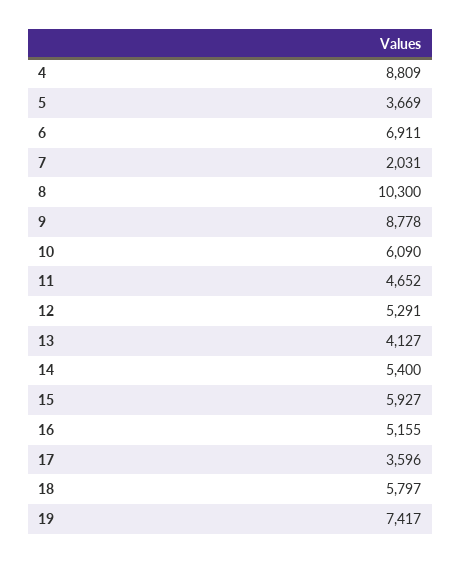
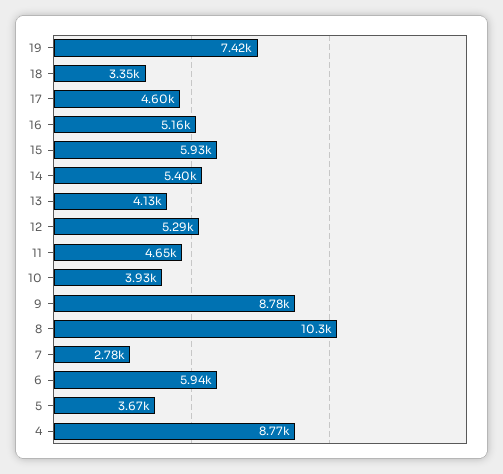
  {
-   "4": 8809,
+   "4": 8770,
    "5": 3669,
-   "6": 6911,
+   "6": 5940,
-   "7": 2031,
+   "7": 2780,
    "8": 10300,
    "9": 8778,
-   "10": 6090,
+   "10": 3930,
    "11": 4652,
    "12": 5291,
    "13": 4127,
    "14": 5400,
    "15": 5927,
    "16": 5155,
-   "17": 3596,
+   "17": 4600,
-   "18": 5797,
+   "18": 3350,
    "19": 7417
  }

